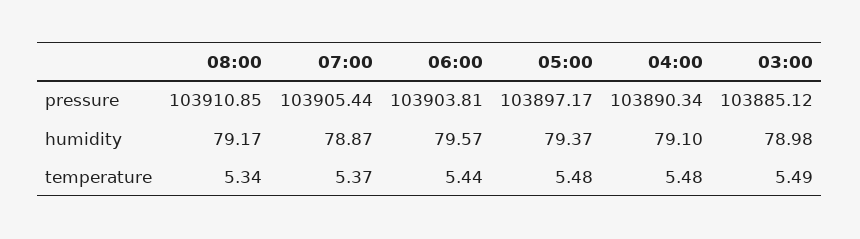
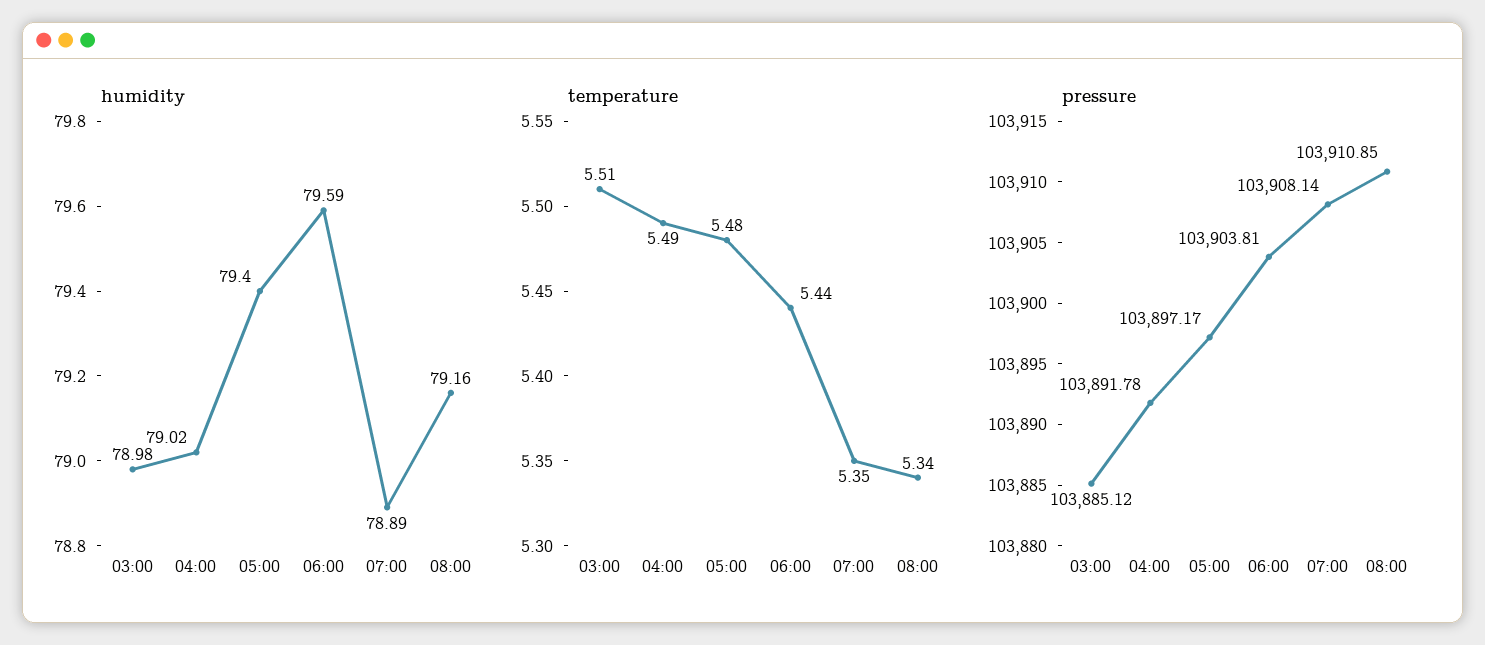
  {
    "pressure": {
      "08:00": 103910.85,
-     "07:00": 103905.44,
+     "07:00": 103908.14,
      "06:00": 103903.81,
      "05:00": 103897.17,
-     "04:00": 103890.34,
+     "04:00": 103891.78,
      "03:00": 103885.12
    },
    "humidity": {
-     "08:00": 79.17,
+     "08:00": 79.16,
-     "07:00": 78.87,
+     "07:00": 78.89,
-     "06:00": 79.57,
+     "06:00": 79.59,
-     "05:00": 79.37,
+     "05:00": 79.4,
-     "04:00": 79.1,
+     "04:00": 79.02,
      "03:00": 78.98
    },
    "temperature": {
      "08:00": 5.34,
-     "07:00": 5.37,
+     "07:00": 5.35,
      "06:00": 5.44,
      "05:00": 5.48,
-     "04:00": 5.48,
+     "04:00": 5.49,
-     "03:00": 5.49
+     "03:00": 5.51
    }
  }

